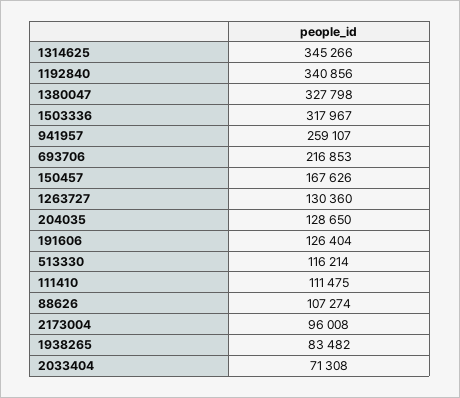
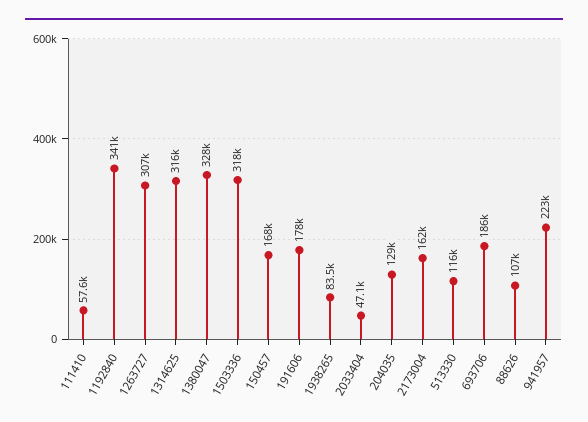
  {
-   "1314625": 345266,
+   "1314625": 316000,
    "1192840": 340856,
    "1380047": 327798,
    "1503336": 317967,
-   "941957": 259107,
+   "941957": 223000,
-   "693706": 216853,
+   "693706": 186000,
    "150457": 167626,
-   "1263727": 130360,
+   "1263727": 307000,
    "204035": 128650,
-   "191606": 126404,
+   "191606": 178000,
    "513330": 116214,
-   "111410": 111475,
+   "111410": 57600,
    "88626": 107274,
-   "2173004": 96008,
+   "2173004": 162000,
    "1938265": 83482,
-   "2033404": 71308
+   "2033404": 47100
  }

